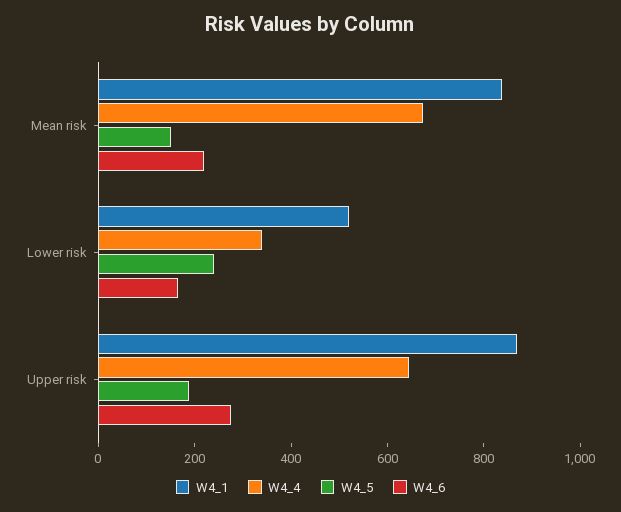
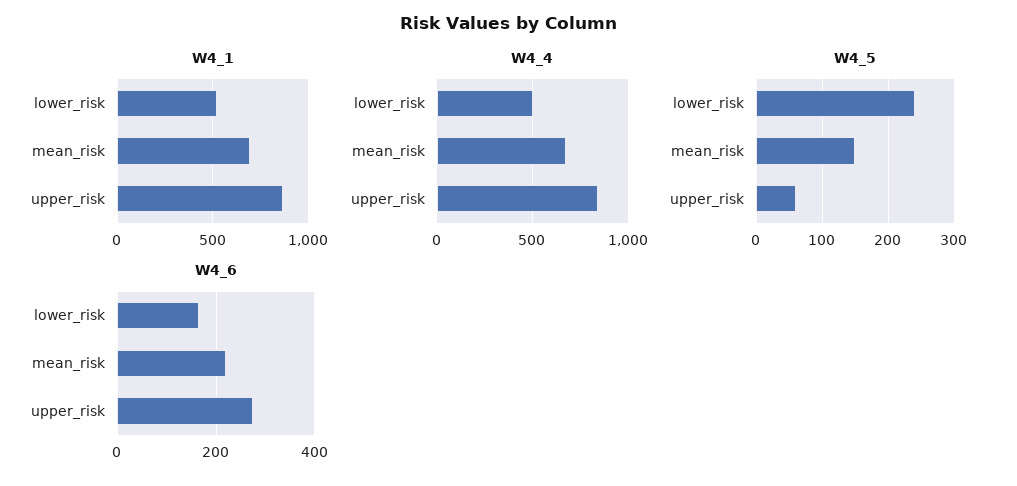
  {
    "W4_1": {
-     "Mean risk": 850,
+     "Mean risk": 700,
      "Lower risk": 500,
      "Upper risk": 850
    },
    "W4_4": {
      "Mean risk": 650,
-     "Lower risk": 350,
+     "Lower risk": 500,
-     "Upper risk": 650
+     "Upper risk": 850
    },
    "W4_5": {
      "Mean risk": 150,
      "Lower risk": 240,
-     "Upper risk": 200
+     "Upper risk": 60
    },
    "W4_6": {
      "Mean risk": 220,
      "Lower risk": 160,
      "Upper risk": 280
    }
  }

